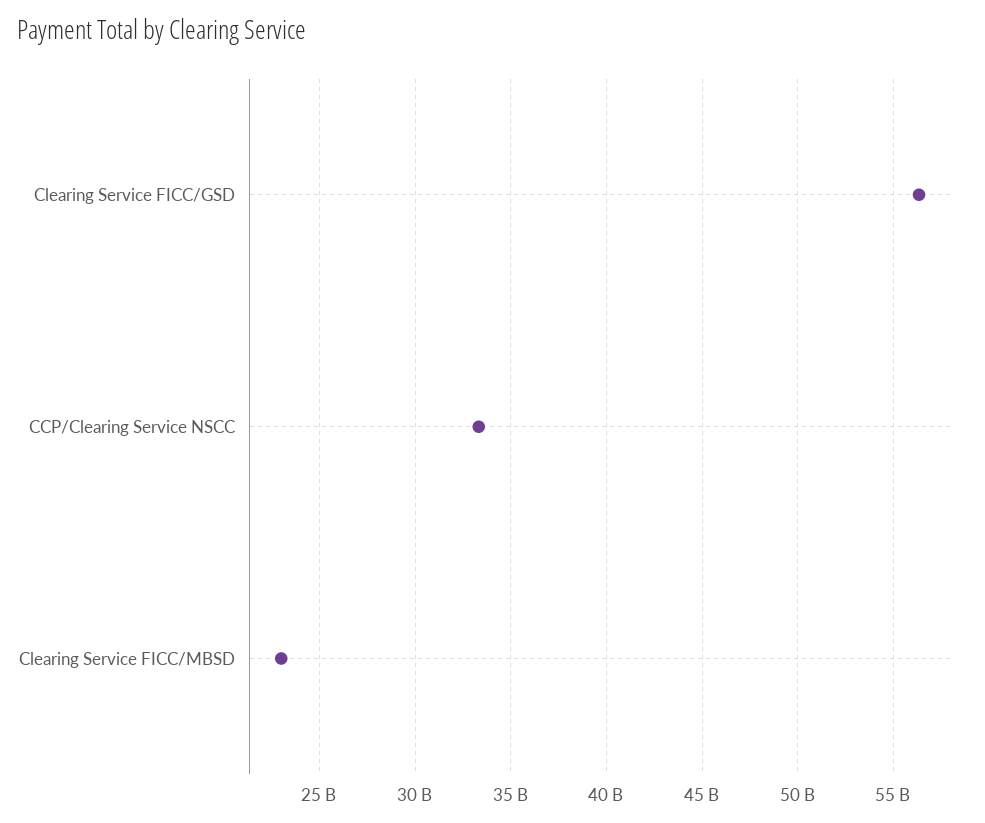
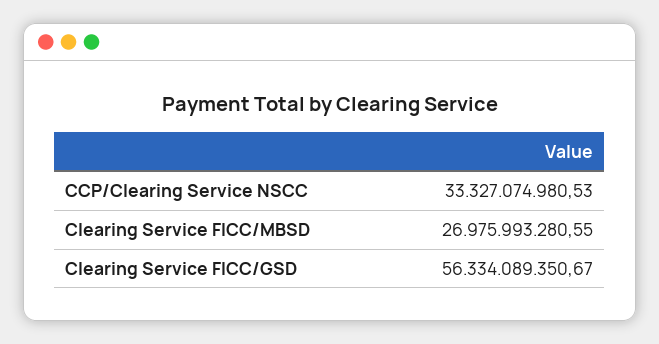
  {
    "Clearing Service FICC/GSD": 56334089350.67,
    "CCP/Clearing Service NSCC": 33327074980.53,
-   "Clearing Service FICC/MBSD": 23000000000
+   "Clearing Service FICC/MBSD": 26975993280.55
  }

